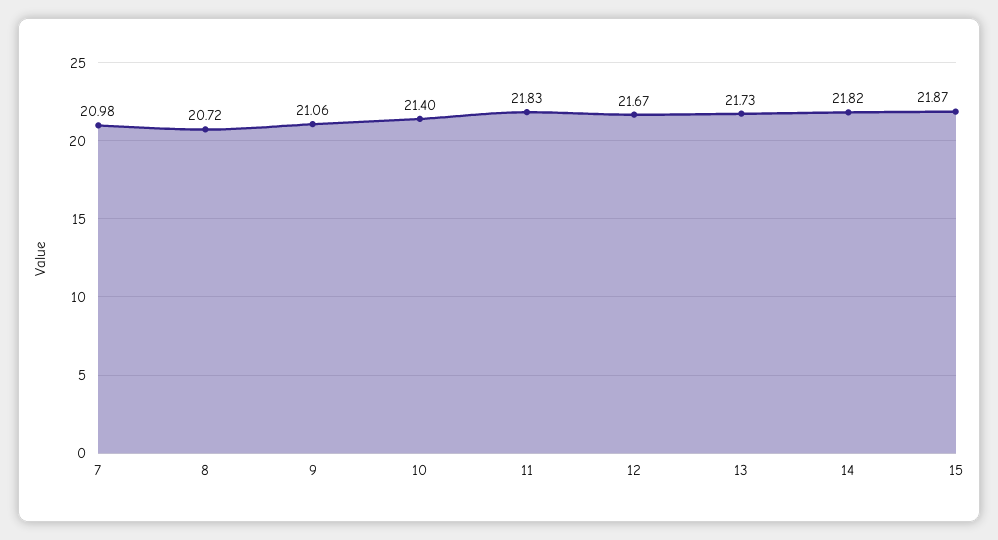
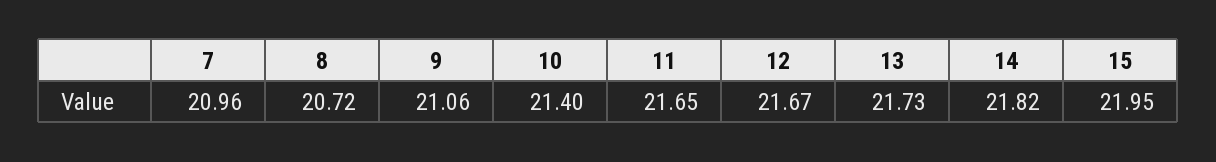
  {
-   "7": 20.98,
+   "7": 20.96,
    "8": 20.72,
    "9": 21.06,
    "10": 21.4,
-   "11": 21.83,
+   "11": 21.65,
    "12": 21.67,
    "13": 21.73,
    "14": 21.82,
-   "15": 21.87
+   "15": 21.95
  }

